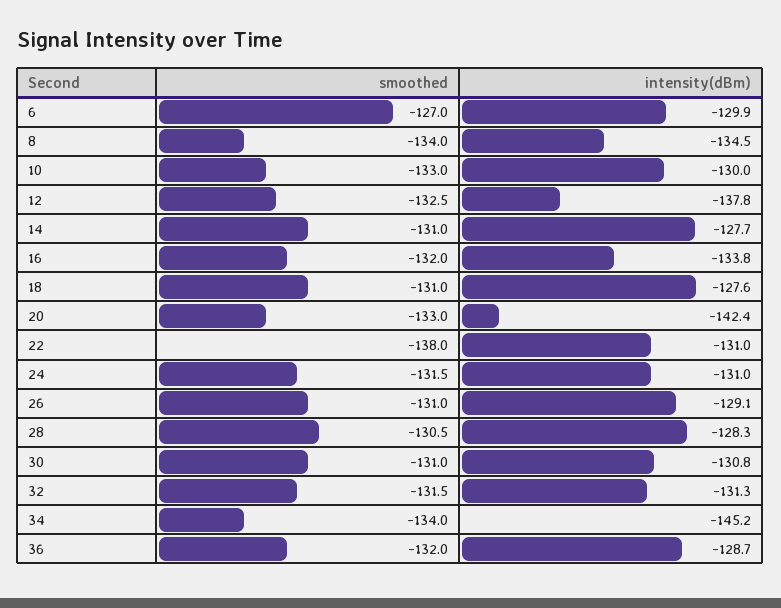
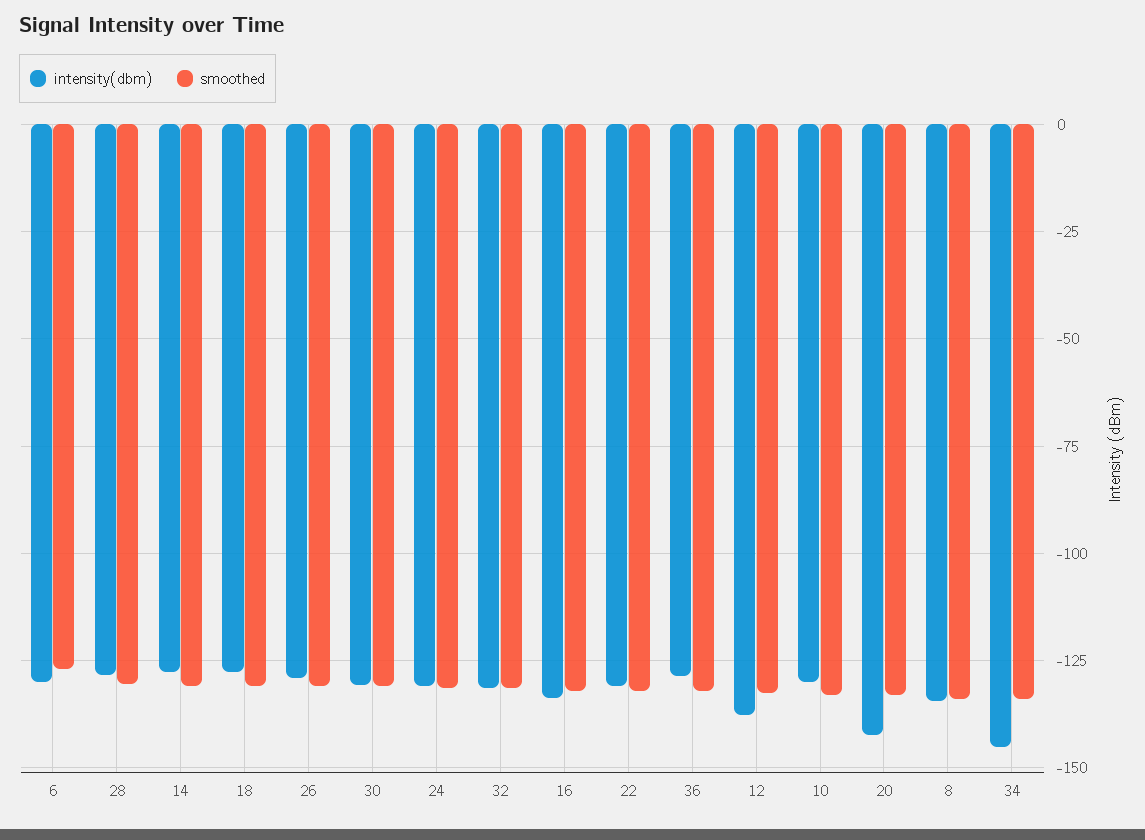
  {
    "smoothed": {
      "6": -127,
      "8": -134,
      "10": -133,
      "12": -132.5,
      "14": -131,
      "16": -132,
      "18": -131,
      "20": -133,
-     "22": -138,
+     "22": -132.5,
      "24": -131.5,
      "26": -131,
      "28": -130.5,
      "30": -131,
      "32": -131.5,
      "34": -134,
      "36": -132
    },
    "intensity(dBm)": {
      "6": -129.9,
      "8": -134.5,
      "10": -130,
      "12": -137.8,
      "14": -127.7,
      "16": -133.8,
      "18": -127.6,
      "20": -142.4,
      "22": -131,
      "24": -131,
      "26": -129.1,
      "28": -128.3,
      "30": -130.8,
      "32": -131.3,
      "34": -145.2,
      "36": -128.7
    }
  }

